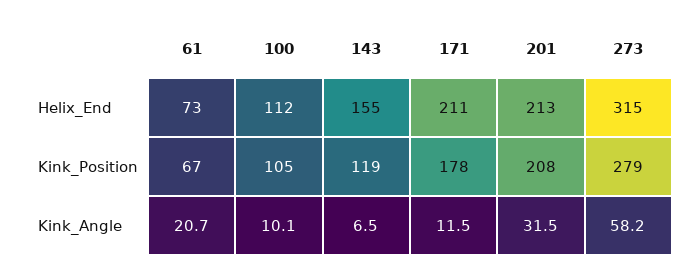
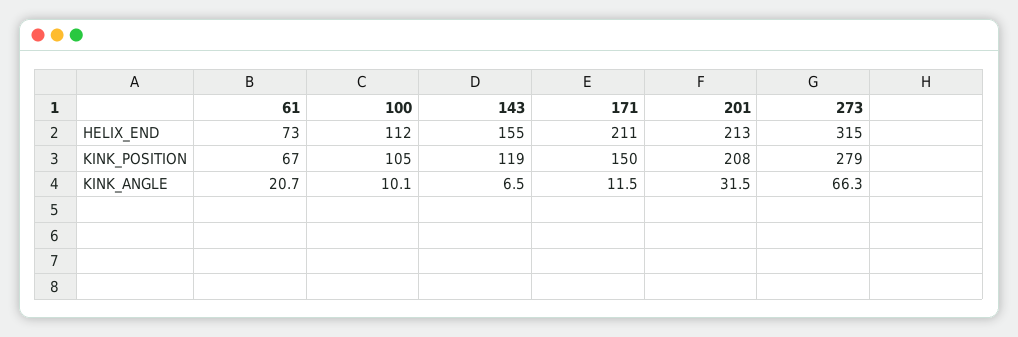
  {
    "61": {
      "Helix_End": 73,
      "Kink_Position": 67,
      "Kink_Angle": 20.7
    },
    "100": {
      "Helix_End": 112,
      "Kink_Position": 105,
      "Kink_Angle": 10.1
    },
    "143": {
      "Helix_End": 155,
      "Kink_Position": 119,
      "Kink_Angle": 6.5
    },
    "171": {
      "Helix_End": 211,
-     "Kink_Position": 178,
+     "Kink_Position": 150,
      "Kink_Angle": 11.5
    },
    "201": {
      "Helix_End": 213,
      "Kink_Position": 208,
      "Kink_Angle": 31.5
    },
    "273": {
      "Helix_End": 315,
      "Kink_Position": 279,
-     "Kink_Angle": 58.2
+     "Kink_Angle": 66.3
    }
  }

